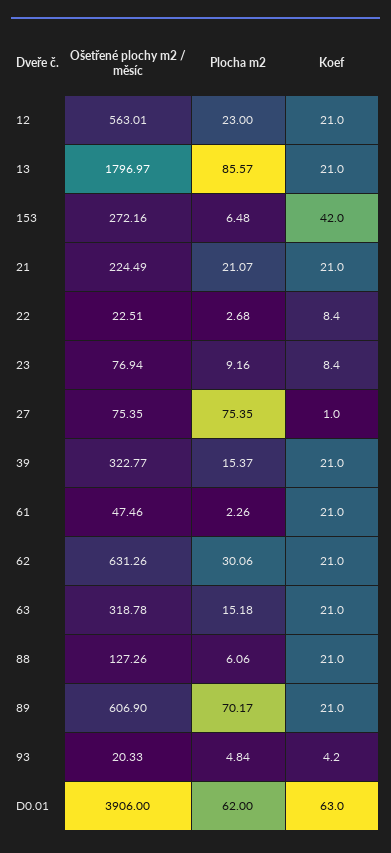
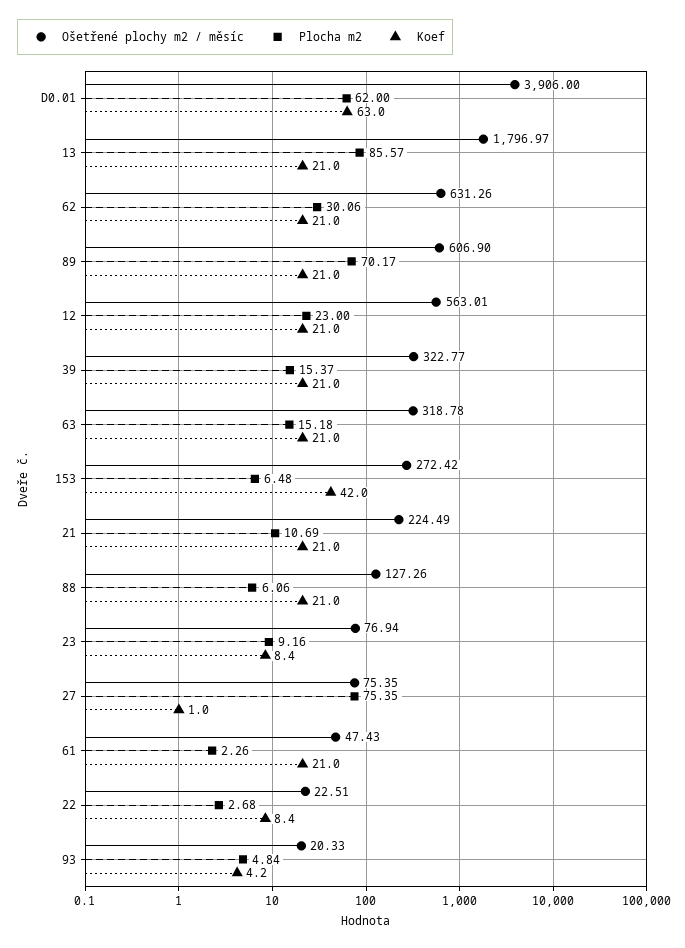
  {
    "Ošetřené plochy m2 / měsíc": {
      "12": 563.01,
      "13": 1796.97,
-     "153": 272.16,
+     "153": 272.42,
      "21": 224.49,
      "22": 22.51,
      "23": 76.94,
      "27": 75.35,
      "39": 322.77,
-     "61": 47.46,
+     "61": 47.43,
      "62": 631.26,
      "63": 318.78,
      "88": 127.26,
      "89": 606.9,
      "93": 20.33,
      "D0.01": 3906
    },
    "Plocha m2": {
      "12": 23,
      "13": 85.57,
      "153": 6.48,
-     "21": 21.07,
+     "21": 10.69,
      "22": 2.68,
      "23": 9.16,
      "27": 75.35,
      "39": 15.37,
      "61": 2.26,
      "62": 30.06,
      "63": 15.18,
      "88": 6.06,
      "89": 70.17,
      "93": 4.84,
      "D0.01": 62
    },
    "Koef": {
      "12": 21,
      "13": 21,
      "153": 42,
      "21": 21,
      "22": 8.4,
      "23": 8.4,
      "27": 1,
      "39": 21,
      "61": 21,
      "62": 21,
      "63": 21,
      "88": 21,
      "89": 21,
      "93": 4.2,
      "D0.01": 63
    }
  }

